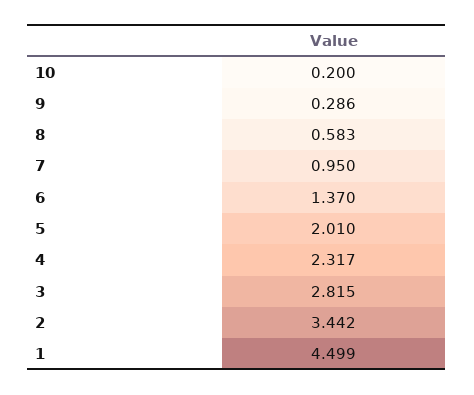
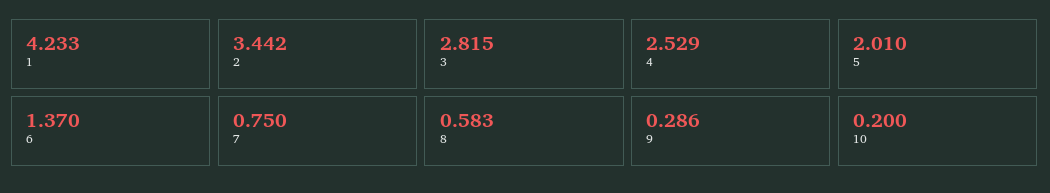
  {
    "10": 0.2,
    "9": 0.286,
    "8": 0.583,
-   "7": 0.95,
+   "7": 0.75,
    "6": 1.37,
    "5": 2.01,
-   "4": 2.317,
+   "4": 2.529,
    "3": 2.815,
    "2": 3.442,
-   "1": 4.499
+   "1": 4.233
  }

